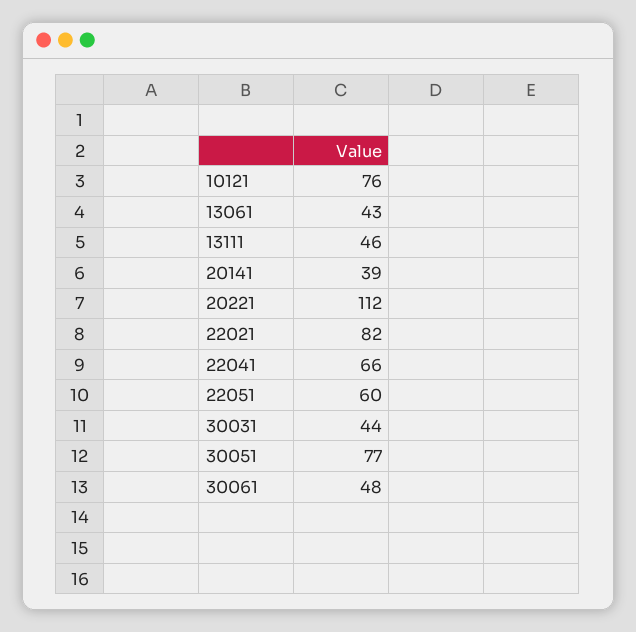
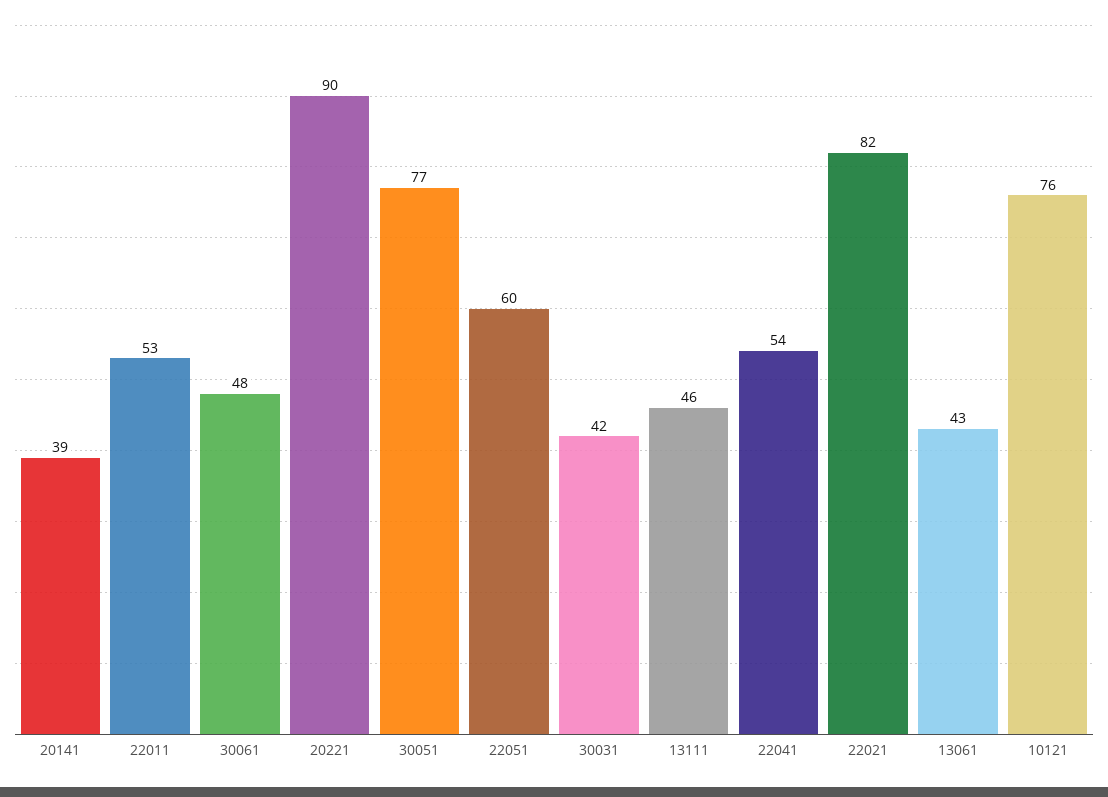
  {
    "10121": 76,
    "13061": 43,
    "13111": 46,
    "20141": 39,
-   "20221": 112,
+   "20221": 90,
    "22021": 82,
-   "22041": 66,
+   "22041": 54,
    "22051": 60,
-   "30031": 44,
+   "30031": 42,
    "30051": 77,
-   "30061": 48
+   "30061": 48,
+   "22011": 53
  }

